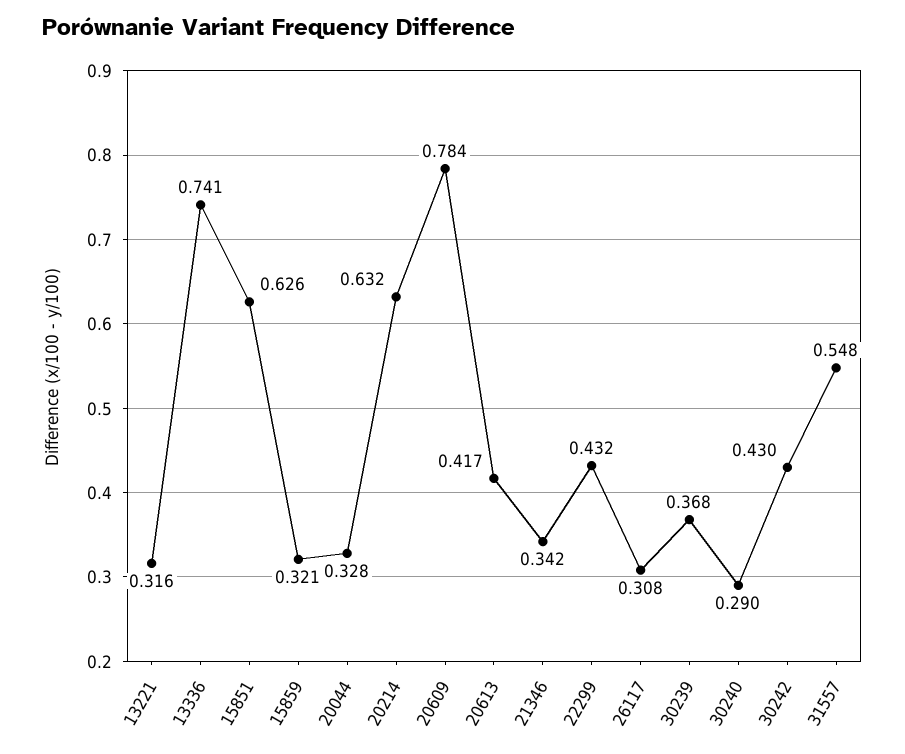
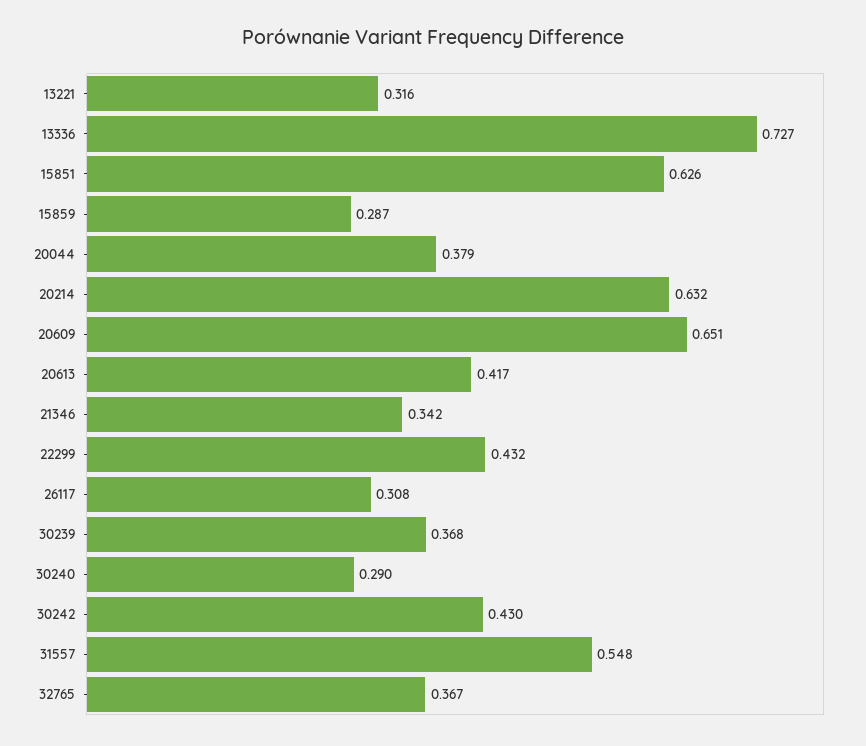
  {
    "13221": 0.316,
-   "13336": 0.741,
+   "13336": 0.727,
    "15851": 0.626,
-   "15859": 0.321,
+   "15859": 0.287,
-   "20044": 0.328,
+   "20044": 0.379,
    "20214": 0.632,
-   "20609": 0.784,
+   "20609": 0.651,
    "20613": 0.417,
    "21346": 0.342,
    "22299": 0.432,
    "26117": 0.308,
    "30239": 0.368,
    "30240": 0.29,
    "30242": 0.43,
-   "31557": 0.548
+   "31557": 0.548,
+   "32765": 0.367
  }

